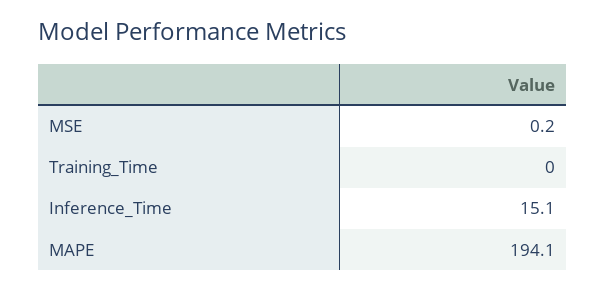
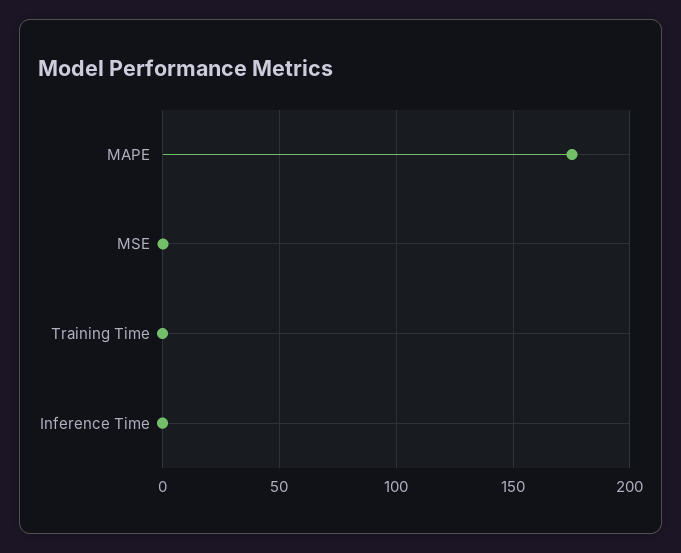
  {
    "MSE": 0.2,
    "Training_Time": 0,
-   "Inference_Time": 15.1,
+   "Inference_Time": 0,
-   "MAPE": 194.1
+   "MAPE": 175
  }

